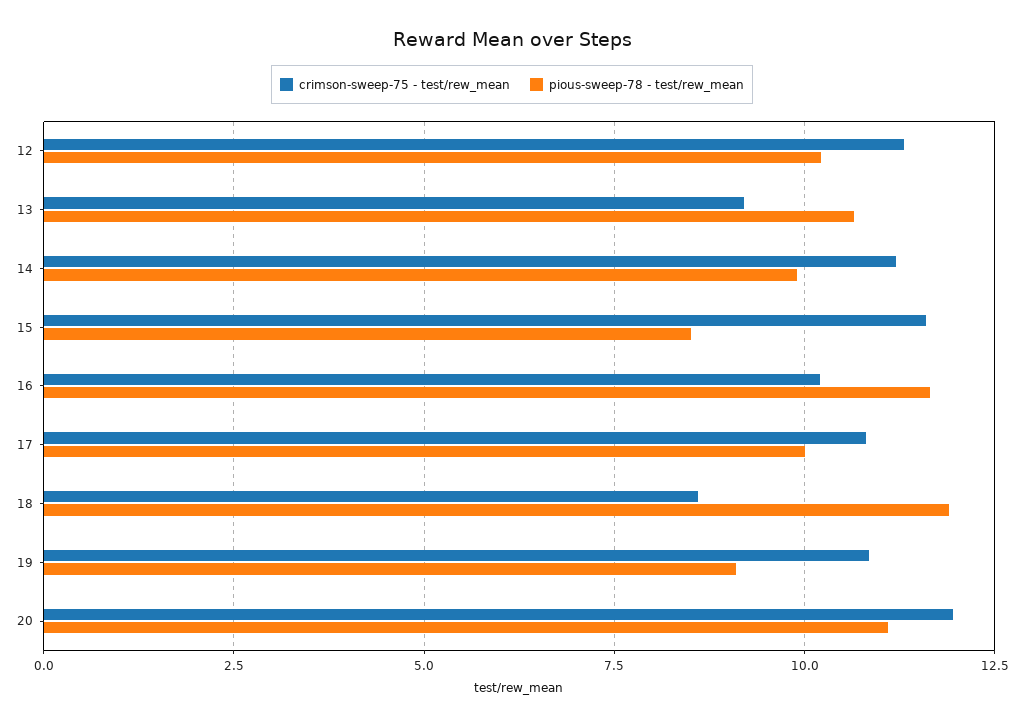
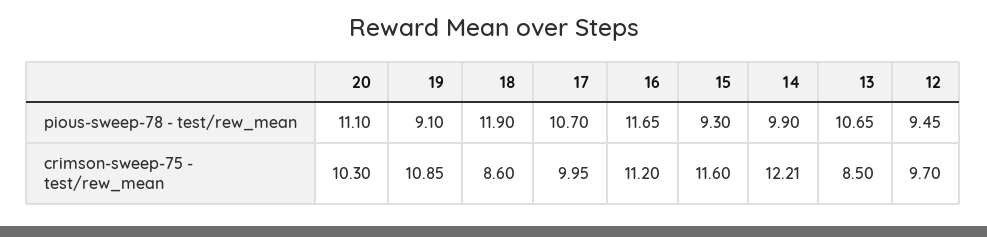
  {
    "crimson-sweep-75 - test/rew_mean": {
-     "12": 11.25,
+     "12": 9.7,
-     "13": 9.25,
+     "13": 8.5,
-     "14": 11.25,
+     "14": 12.21,
      "15": 11.6,
-     "16": 10.25,
+     "16": 11.2,
-     "17": 10.75,
+     "17": 9.95,
      "18": 8.6,
      "19": 10.85,
-     "20": 12
+     "20": 10.3
    },
    "pious-sweep-78 - test/rew_mean": {
-     "12": 10.25,
+     "12": 9.45,
      "13": 10.65,
      "14": 9.9,
-     "15": 8.5,
+     "15": 9.3,
      "16": 11.65,
-     "17": 10,
+     "17": 10.7,
      "18": 11.9,
      "19": 9.1,
      "20": 11.1
    }
  }

